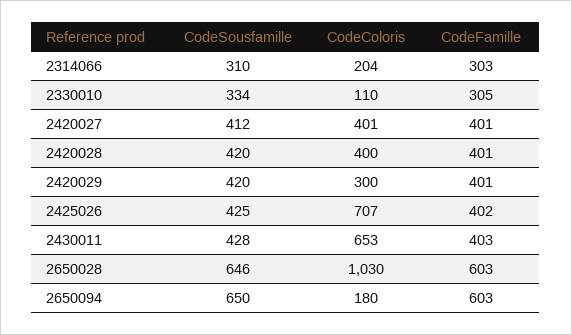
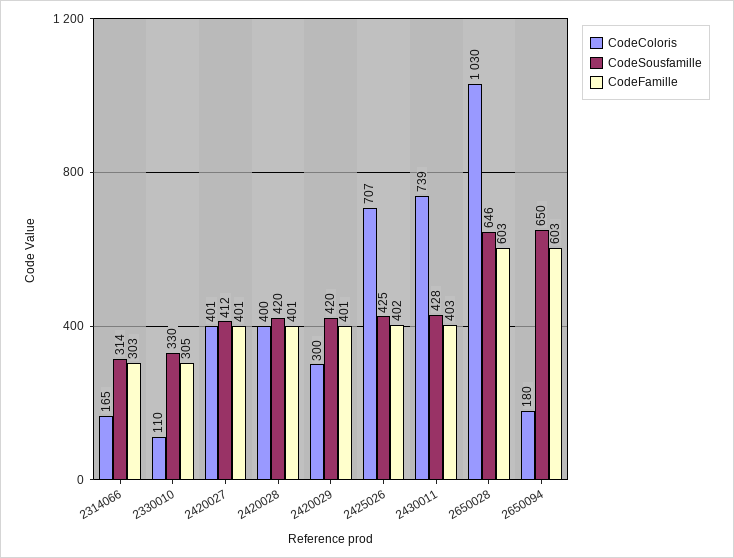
  {
    "CodeSousfamille": {
-     "2314066": 310,
+     "2314066": 314,
-     "2330010": 334,
+     "2330010": 330,
      "2420027": 412,
      "2420028": 420,
      "2420029": 420,
      "2425026": 425,
      "2430011": 428,
      "2650028": 646,
      "2650094": 650
    },
    "CodeColoris": {
-     "2314066": 204,
+     "2314066": 165,
      "2330010": 110,
      "2420027": 401,
      "2420028": 400,
      "2420029": 300,
      "2425026": 707,
-     "2430011": 653,
+     "2430011": 739,
      "2650028": 1030,
      "2650094": 180
    },
    "CodeFamille": {
      "2314066": 303,
      "2330010": 305,
      "2420027": 401,
      "2420028": 401,
      "2420029": 401,
      "2425026": 402,
      "2430011": 403,
      "2650028": 603,
      "2650094": 603
    }
  }

